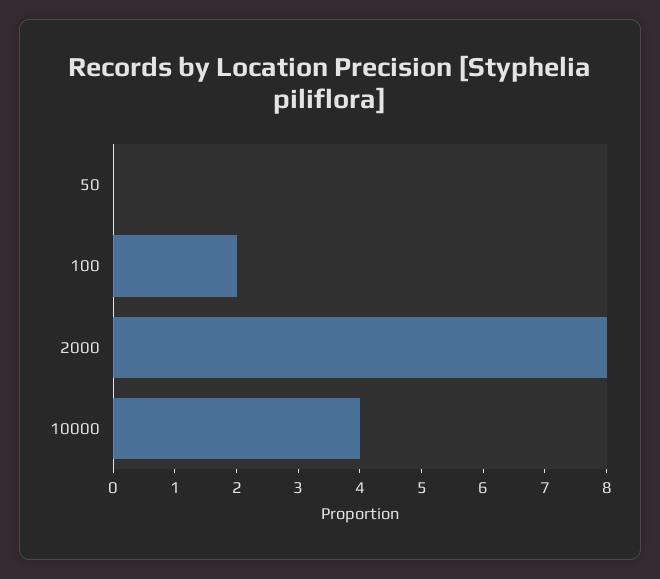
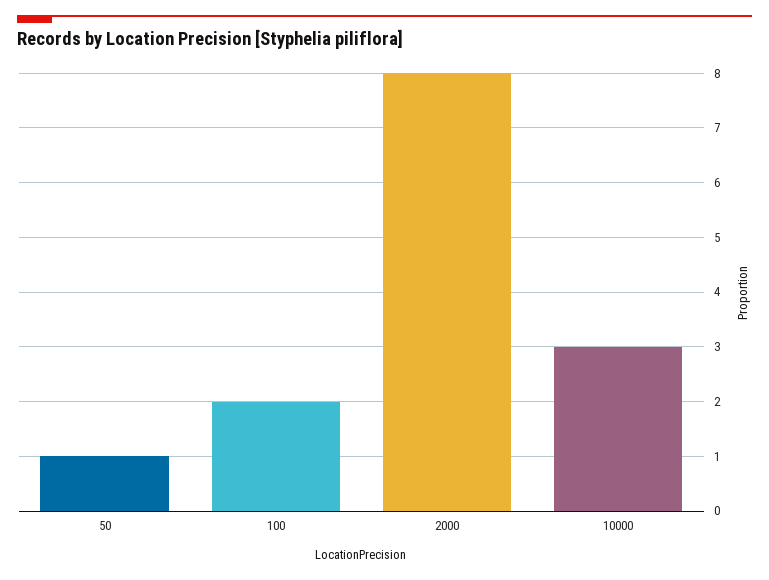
  {
-   "50": 0,
+   "50": 1,
    "100": 2,
    "2000": 8,
-   "10000": 4
+   "10000": 3
  }

